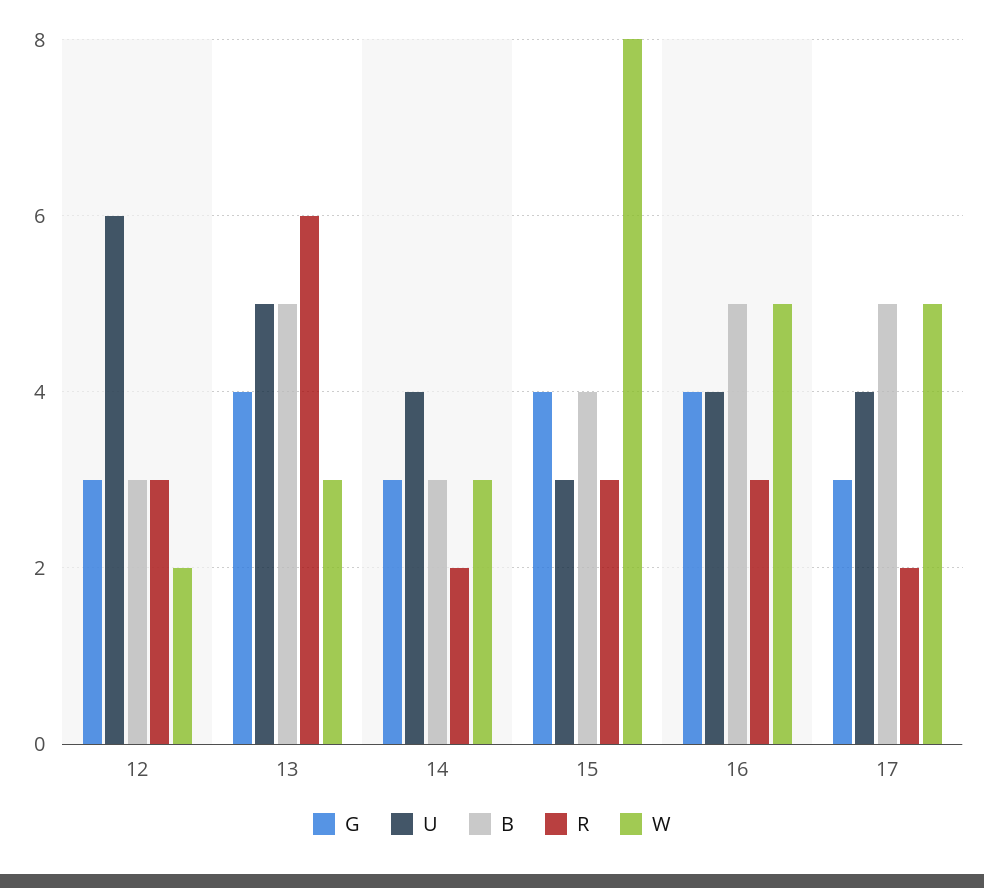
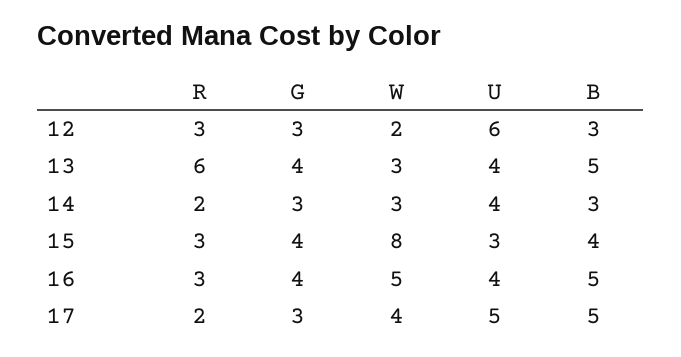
  {
    "G": {
      "12": 3,
      "13": 4,
      "14": 3,
      "15": 4,
      "16": 4,
      "17": 3
    },
    "U": {
      "12": 6,
-     "13": 5,
+     "13": 4,
      "14": 4,
      "15": 3,
      "16": 4,
-     "17": 4
+     "17": 5
    },
    "B": {
      "12": 3,
      "13": 5,
      "14": 3,
      "15": 4,
      "16": 5,
      "17": 5
    },
    "R": {
      "12": 3,
      "13": 6,
      "14": 2,
      "15": 3,
      "16": 3,
      "17": 2
    },
    "W": {
      "12": 2,
      "13": 3,
      "14": 3,
      "15": 8,
      "16": 5,
-     "17": 5
+     "17": 4
    }
  }

